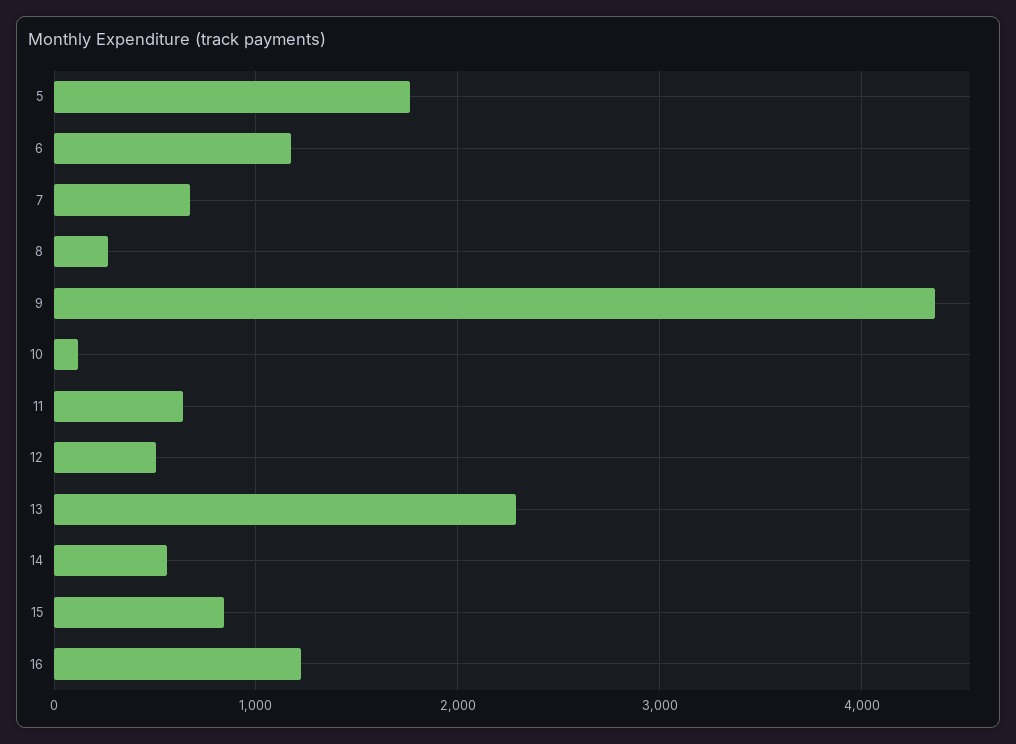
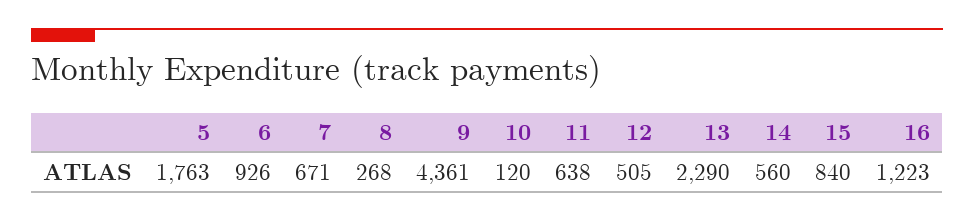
  {
    "5": 1763,
-   "6": 1200,
+   "6": 926,
    "7": 671,
    "8": 268,
    "9": 4361,
    "10": 120,
    "11": 638,
    "12": 505,
    "13": 2290,
    "14": 560,
    "15": 840,
    "16": 1223
  }

